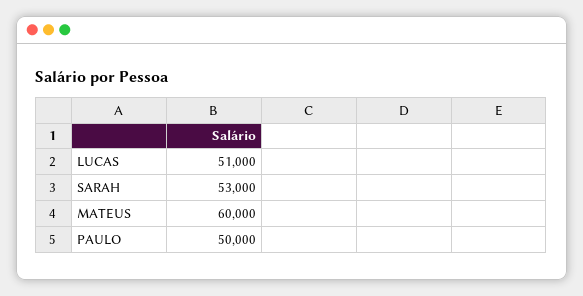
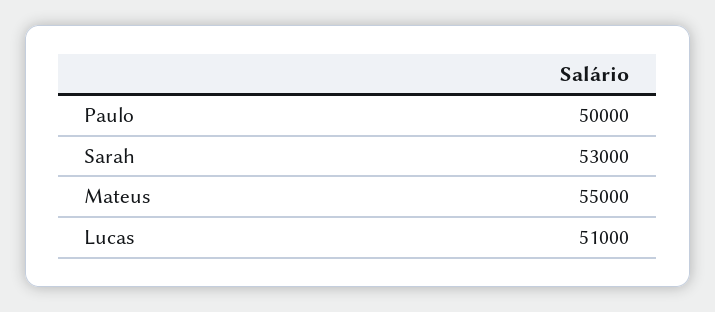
  {
    "LUCAS": 51000,
    "SARAH": 53000,
-   "MATEUS": 60000,
+   "MATEUS": 55000,
    "PAULO": 50000
  }

